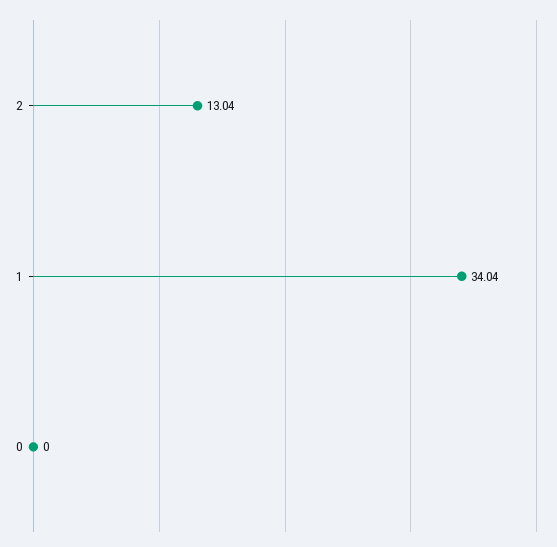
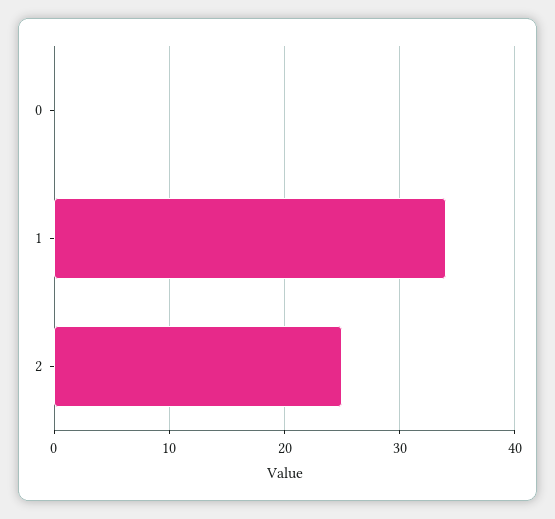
  {
-   "2": 13.04,
+   "2": 25,
    "1": 34.04,
    "0": 0
  }

